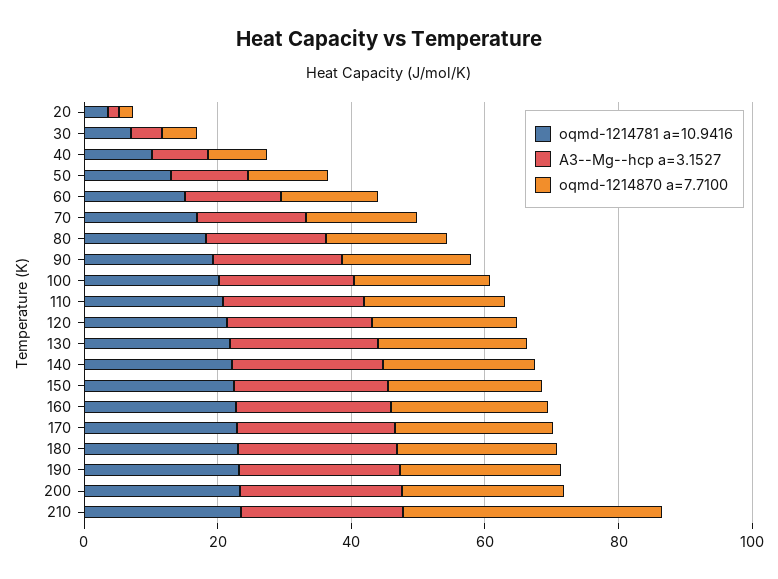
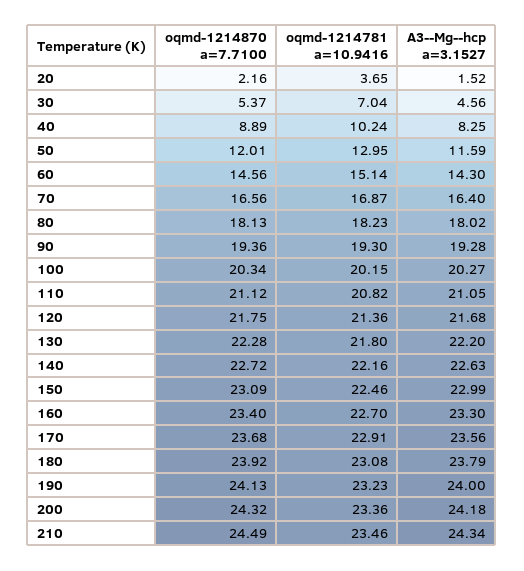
  {
    "oqmd-1214781 a=10.9416": {
      "20": 3.65,
      "30": 7.04,
      "40": 10.24,
      "50": 12.95,
      "60": 15.14,
      "70": 16.87,
      "80": 18.23,
      "90": 19.3,
      "100": 20.15,
      "110": 20.82,
      "120": 21.36,
      "130": 21.8,
      "140": 22.16,
      "150": 22.46,
      "160": 22.7,
      "170": 22.91,
      "180": 23.08,
      "190": 23.23,
      "200": 23.36,
      "210": 23.46
    },
    "A3--Mg--hcp a=3.1527": {
      "20": 1.52,
      "30": 4.56,
      "40": 8.25,
      "50": 11.59,
      "60": 14.3,
      "70": 16.4,
      "80": 18.02,
      "90": 19.28,
      "100": 20.27,
      "110": 21.05,
      "120": 21.68,
      "130": 22.2,
      "140": 22.63,
      "150": 22.99,
      "160": 23.3,
      "170": 23.56,
      "180": 23.79,
      "190": 24,
      "200": 24.18,
      "210": 24.34
    },
    "oqmd-1214870 a=7.7100": {
      "20": 2.16,
      "30": 5.37,
      "40": 8.89,
      "50": 12.01,
      "60": 14.56,
      "70": 16.56,
      "80": 18.13,
      "90": 19.36,
      "100": 20.34,
      "110": 21.12,
      "120": 21.75,
      "130": 22.28,
      "140": 22.72,
      "150": 23.09,
      "160": 23.4,
      "170": 23.68,
      "180": 23.92,
      "190": 24.13,
      "200": 24.32,
-     "210": 40
+     "210": 24.49
    }
  }

